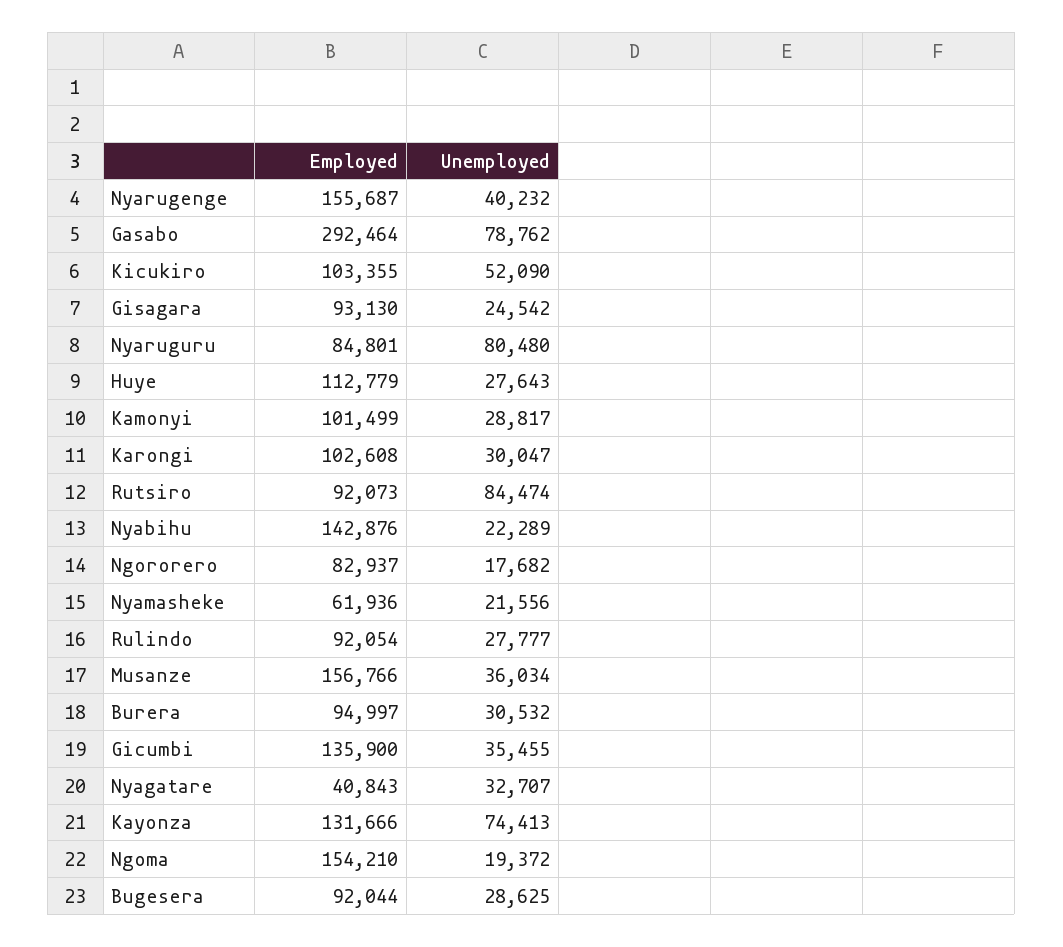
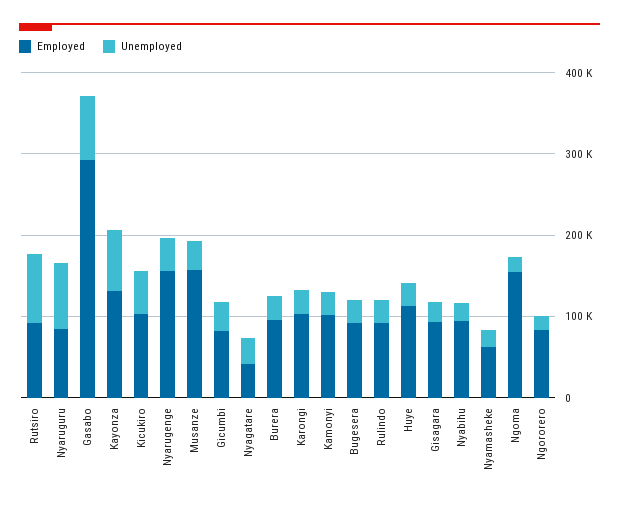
  {
    "Employed": {
      "Nyarugenge": 155687,
      "Gasabo": 292464,
      "Kicukiro": 103355,
      "Gisagara": 93130,
      "Nyaruguru": 84801,
      "Huye": 112779,
      "Kamonyi": 101499,
      "Karongi": 102608,
      "Rutsiro": 92073,
-     "Nyabihu": 142876,
+     "Nyabihu": 100000,
      "Ngororero": 82937,
      "Nyamasheke": 61936,
      "Rulindo": 92054,
      "Musanze": 156766,
      "Burera": 94997,
-     "Gicumbi": 135900,
+     "Gicumbi": 80000,
      "Nyagatare": 40843,
      "Kayonza": 131666,
      "Ngoma": 154210,
      "Bugesera": 92044
    },
    "Unemployed": {
      "Nyarugenge": 40232,
      "Gasabo": 78762,
      "Kicukiro": 52090,
      "Gisagara": 24542,
      "Nyaruguru": 80480,
      "Huye": 27643,
      "Kamonyi": 28817,
      "Karongi": 30047,
      "Rutsiro": 84474,
      "Nyabihu": 22289,
      "Ngororero": 17682,
      "Nyamasheke": 21556,
      "Rulindo": 27777,
      "Musanze": 36034,
      "Burera": 30532,
      "Gicumbi": 35455,
      "Nyagatare": 32707,
      "Kayonza": 74413,
      "Ngoma": 19372,
      "Bugesera": 28625
    }
  }

